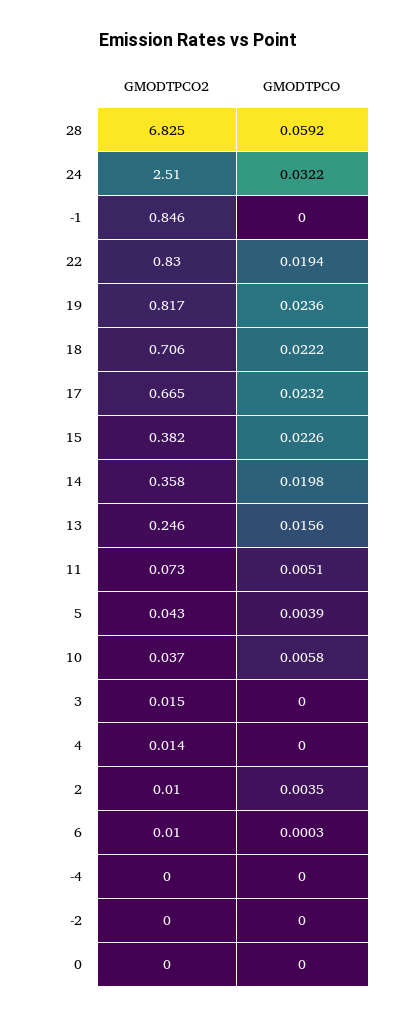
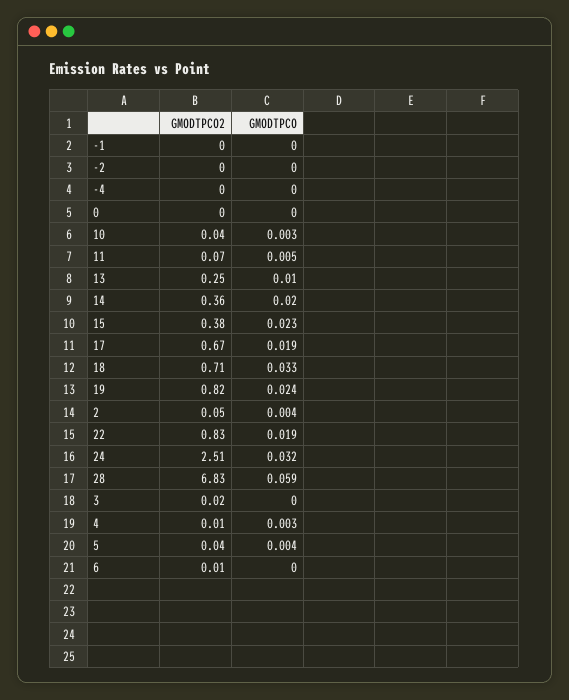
  {
    "GMODTPCO2": {
      "28": 6.825,
      "24": 2.51,
-     "-1": 0.846,
+     "-1": 0,
      "22": 0.83,
      "19": 0.817,
      "18": 0.706,
      "17": 0.665,
      "15": 0.382,
      "14": 0.358,
      "13": 0.246,
      "11": 0.073,
      "5": 0.043,
      "10": 0.037,
      "3": 0.015,
      "4": 0.014,
-     "2": 0.01,
+     "2": 0.05,
      "6": 0.01,
      "-4": 0,
      "-2": 0,
      "0": 0
    },
    "GMODTPCO": {
      "28": 0.0592,
      "24": 0.0322,
      "-1": 0,
      "22": 0.0194,
      "19": 0.0236,
-     "18": 0.0222,
+     "18": 0.033,
-     "17": 0.0232,
+     "17": 0.019,
      "15": 0.0226,
      "14": 0.0198,
-     "13": 0.0156,
+     "13": 0.01,
      "11": 0.0051,
      "5": 0.0039,
-     "10": 0.0058,
+     "10": 0.003,
      "3": 0,
-     "4": 0,
+     "4": 0.003,
      "2": 0.0035,
      "6": 0.0003,
      "-4": 0,
      "-2": 0,
      "0": 0
    }
  }

